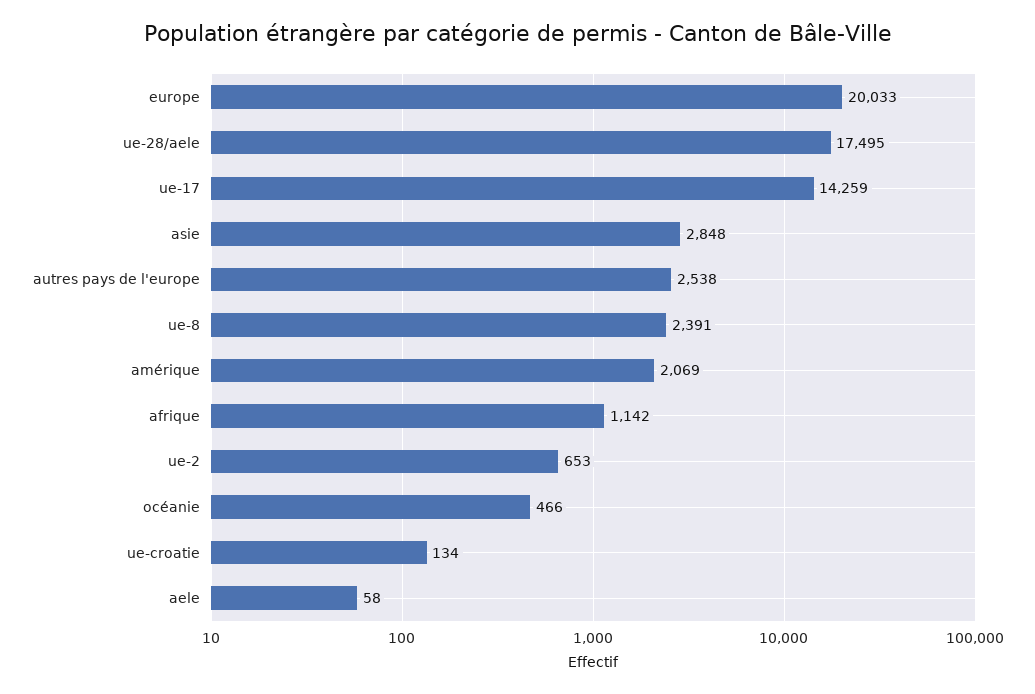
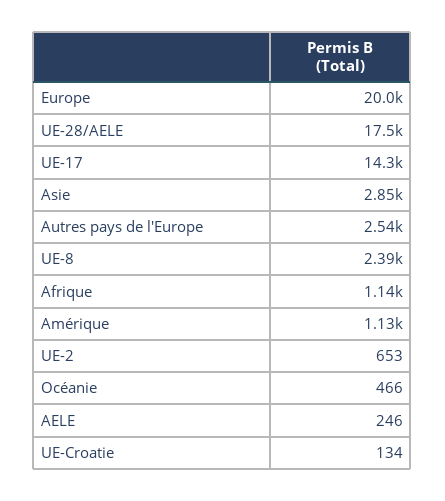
  {
    "europe": 20033,
    "ue-28/aele": 17495,
    "ue-17": 14259,
    "asie": 2848,
    "autres pays de l'europe": 2538,
    "ue-8": 2391,
-   "amérique": 2069,
+   "amérique": 1130,
    "afrique": 1142,
    "ue-2": 653,
    "océanie": 466,
    "ue-croatie": 134,
-   "aele": 58
+   "aele": 246
  }

